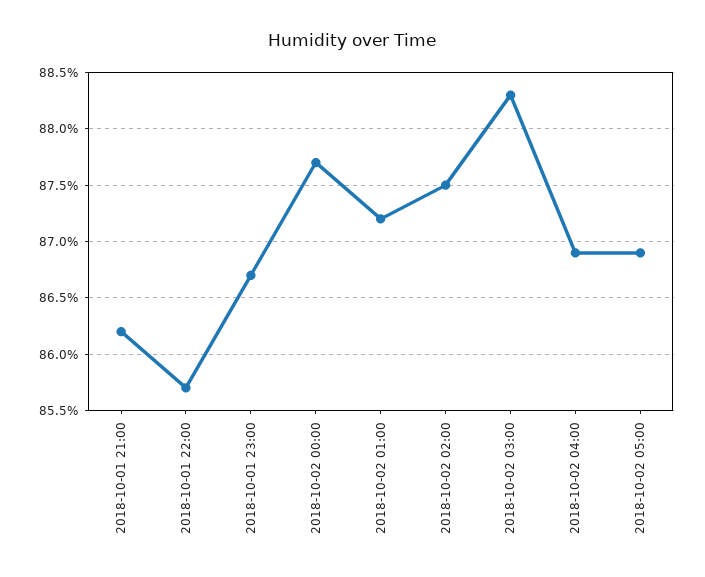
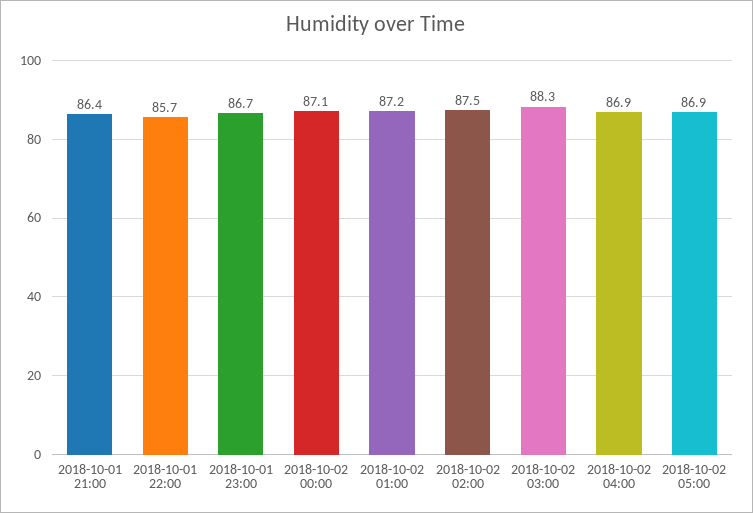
  {
-   "2018-10-01 21:00": 86.2,
+   "2018-10-01 21:00": 86.4,
    "2018-10-01 22:00": 85.7,
    "2018-10-01 23:00": 86.7,
-   "2018-10-02 00:00": 87.7,
+   "2018-10-02 00:00": 87.1,
    "2018-10-02 01:00": 87.2,
    "2018-10-02 02:00": 87.5,
    "2018-10-02 03:00": 88.3,
    "2018-10-02 04:00": 86.9,
    "2018-10-02 05:00": 86.9
  }

